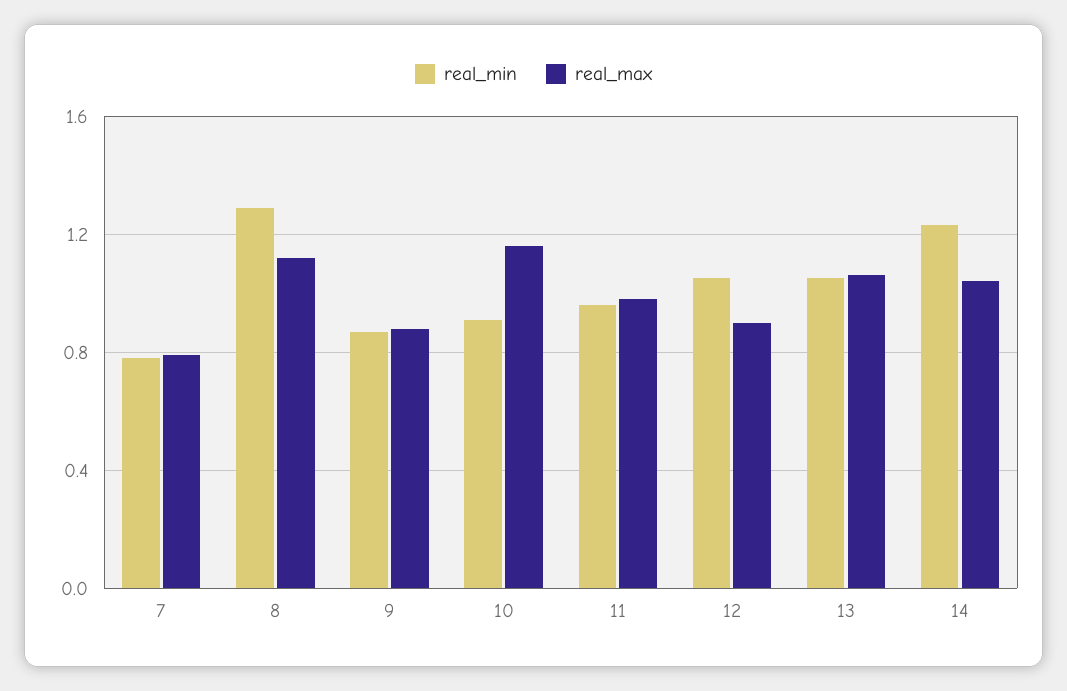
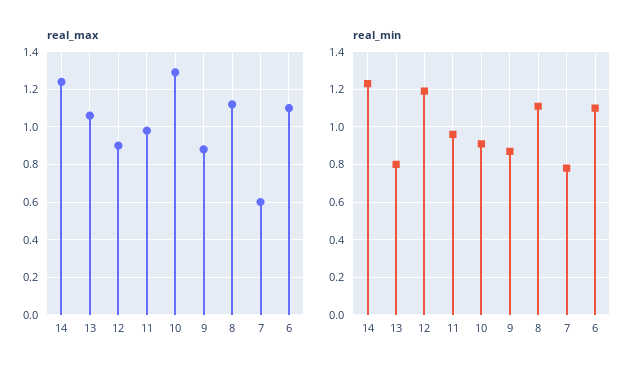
  {
    "real_min": {
      "7": 0.8,
-     "8": 1.3,
+     "8": 1.1,
      "9": 0.85,
      "10": 0.9,
      "11": 0.95,
-     "12": 1.05,
+     "12": 1.2,
-     "13": 1.05,
+     "13": 0.8,
-     "14": 1.25
+     "14": 1.25,
+     "6": 1.1
    },
    "real_max": {
-     "7": 0.8,
+     "7": 0.6,
      "8": 1.1,
      "9": 0.9,
-     "10": 1.15,
+     "10": 1.3,
      "11": 1,
      "12": 0.9,
      "13": 1.05,
-     "14": 1.05
+     "14": 1.25,
+     "6": 1.1
    }
  }

